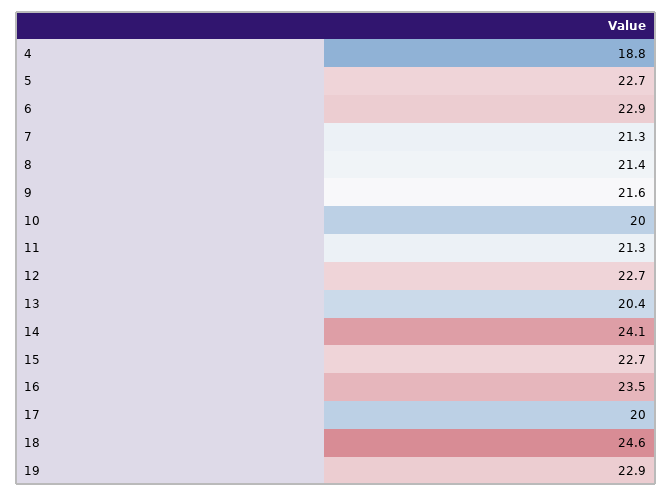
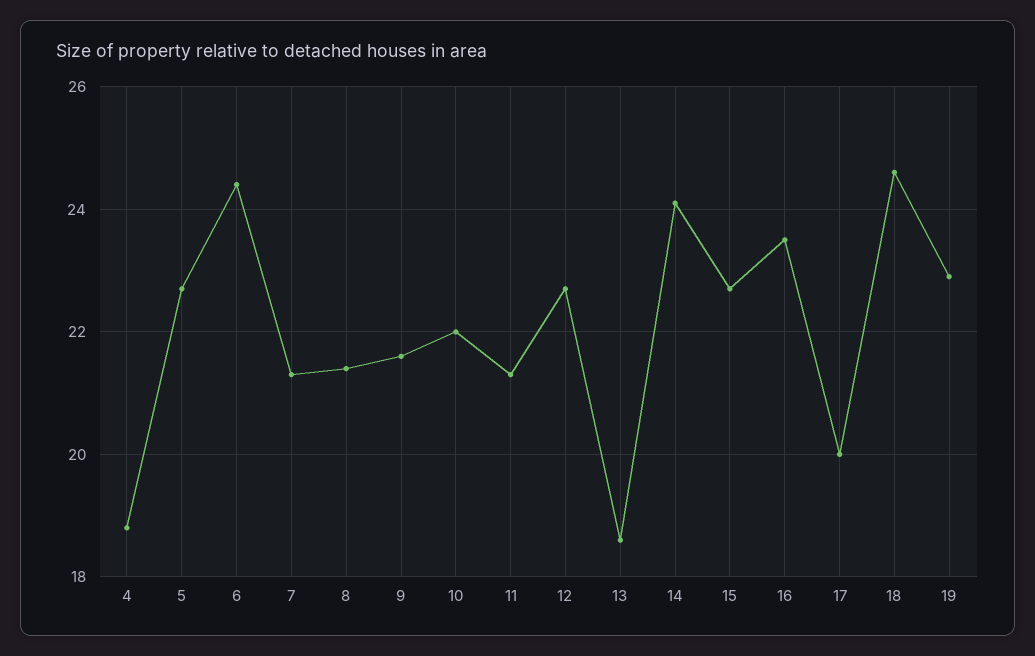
  {
    "4": 18.8,
    "5": 22.7,
-   "6": 22.9,
+   "6": 24.5,
    "7": 21.3,
    "8": 21.4,
    "9": 21.6,
-   "10": 20,
+   "10": 22,
    "11": 21.3,
    "12": 22.7,
-   "13": 20.4,
+   "13": 18.5,
    "14": 24.1,
    "15": 22.7,
    "16": 23.5,
    "17": 20,
    "18": 24.6,
    "19": 22.9
  }

